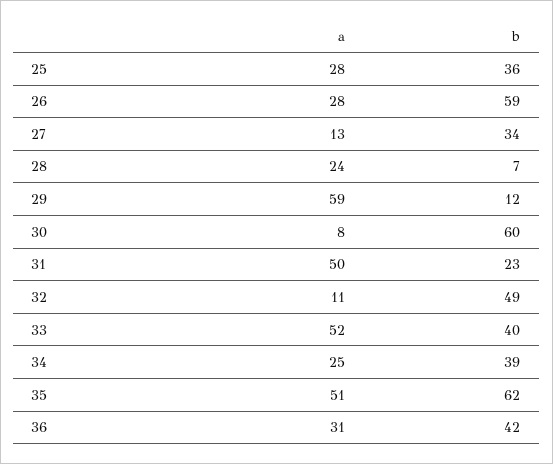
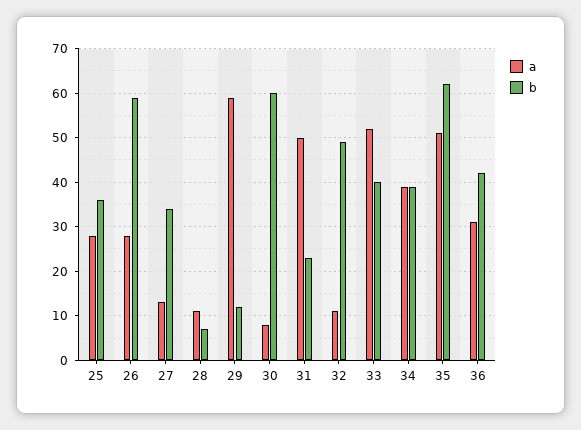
  {
    "a": {
      "25": 28,
      "26": 28,
      "27": 13,
-     "28": 24,
+     "28": 10,
      "29": 59,
      "30": 8,
      "31": 50,
      "32": 11,
      "33": 52,
-     "34": 25,
+     "34": 40,
      "35": 51,
      "36": 31
    },
    "b": {
      "25": 36,
      "26": 59,
      "27": 34,
      "28": 7,
      "29": 12,
      "30": 60,
      "31": 23,
      "32": 49,
      "33": 40,
      "34": 39,
      "35": 62,
      "36": 42
    }
  }

